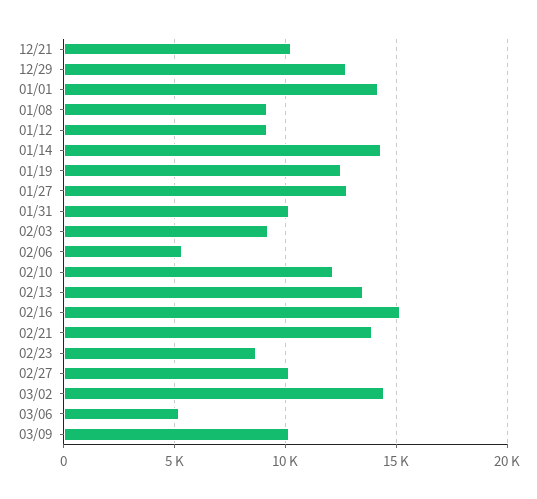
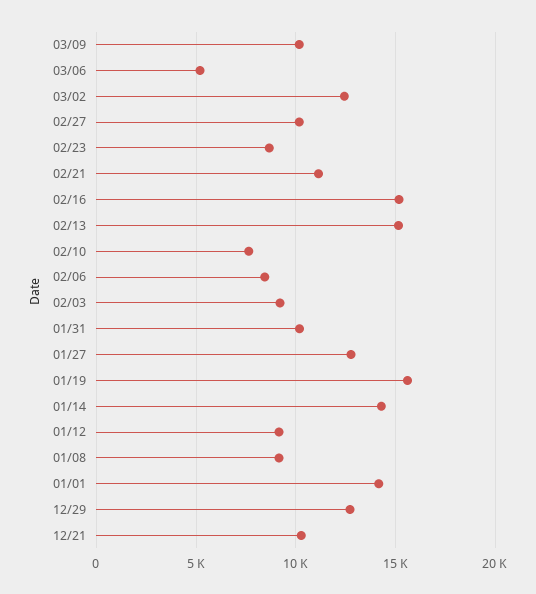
  {
    "12/21": 10500,
    "12/29": 12500,
    "01/01": 14000,
    "01/08": 9000,
    "01/12": 9000,
    "01/14": 14500,
-   "01/19": 12500,
+   "01/19": 15500,
    "01/27": 13000,
    "01/31": 10000,
    "02/03": 9000,
-   "02/06": 5500,
+   "02/06": 8500,
-   "02/10": 12000,
+   "02/10": 7500,
-   "02/13": 13500,
+   "02/13": 15000,
    "02/16": 15000,
-   "02/21": 14000,
+   "02/21": 11000,
    "02/23": 8500,
    "02/27": 10000,
-   "03/02": 14500,
+   "03/02": 12500,
    "03/06": 5000,
    "03/09": 10000
  }

